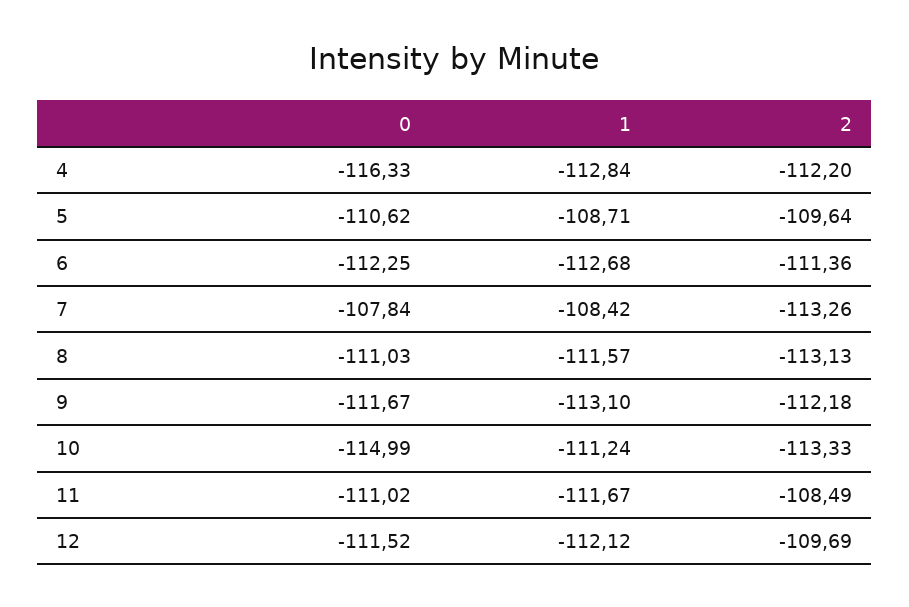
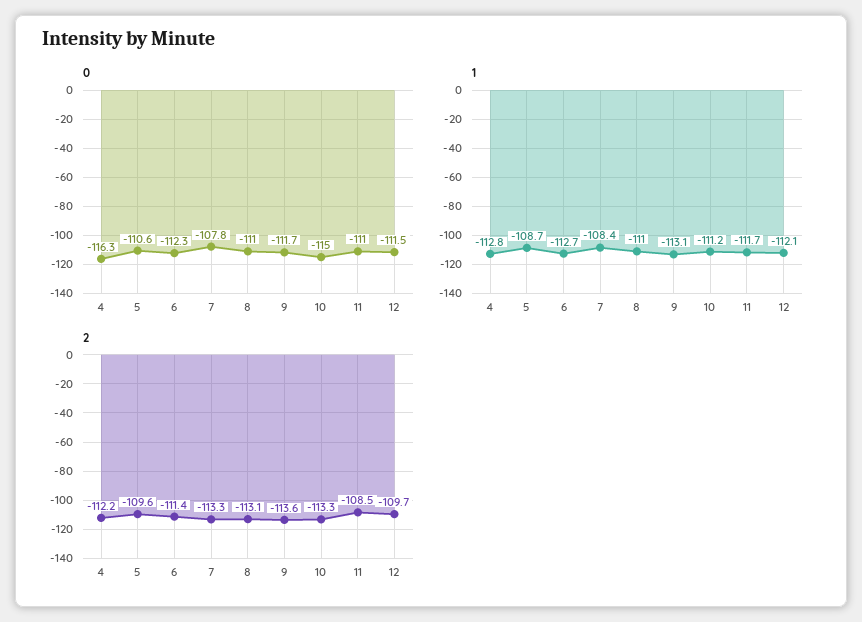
  {
    "0": {
      "4": -116.33,
      "5": -110.62,
      "6": -112.25,
      "7": -107.84,
      "8": -111.03,
      "9": -111.67,
      "10": -114.99,
      "11": -111.02,
      "12": -111.52
    },
    "1": {
      "4": -112.84,
      "5": -108.71,
      "6": -112.68,
      "7": -108.42,
-     "8": -111.57,
+     "8": -111,
      "9": -113.1,
      "10": -111.24,
      "11": -111.67,
      "12": -112.12
    },
    "2": {
      "4": -112.2,
      "5": -109.64,
      "6": -111.36,
      "7": -113.26,
      "8": -113.13,
-     "9": -112.18,
+     "9": -113.6,
      "10": -113.33,
      "11": -108.49,
      "12": -109.69
    }
  }

